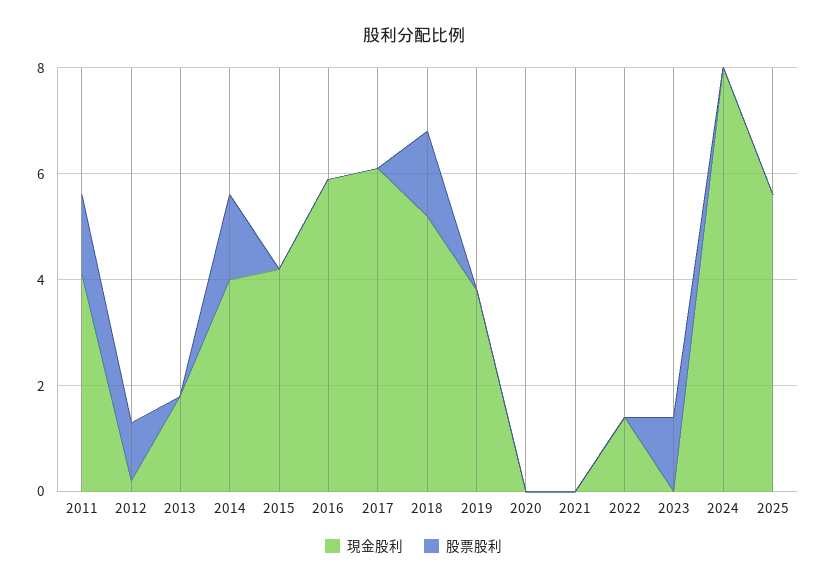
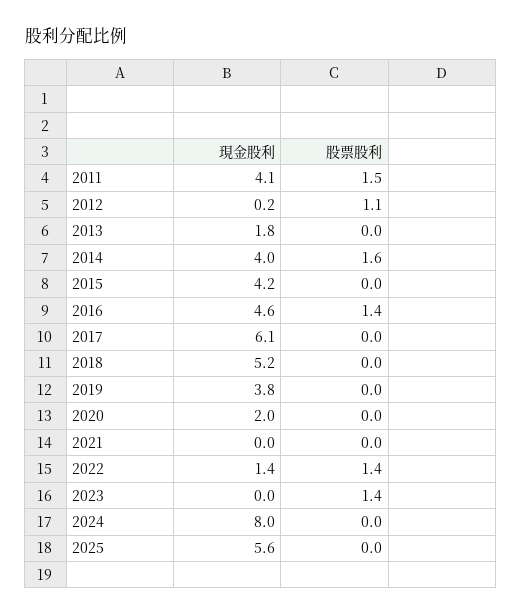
  {
    "現金股利": {
      "2011": 4.1,
      "2012": 0.2,
      "2013": 1.8,
      "2014": 4,
      "2015": 4.2,
-     "2016": 6,
+     "2016": 4.6,
      "2017": 6.1,
      "2018": 5.2,
      "2019": 3.8,
-     "2020": 0,
+     "2020": 2,
      "2021": 0,
      "2022": 1.4,
      "2023": 0,
      "2024": 8,
      "2025": 5.6
    },
    "股票股利": {
      "2011": 1.5,
      "2012": 1.1,
      "2013": 0,
      "2014": 1.6,
      "2015": 0,
-     "2016": 0,
+     "2016": 1.4,
      "2017": 0,
-     "2018": 1.5,
+     "2018": 0,
      "2019": 0,
      "2020": 0,
      "2021": 0,
-     "2022": 0,
+     "2022": 1.4,
      "2023": 1.4,
      "2024": 0,
      "2025": 0
    }
  }

